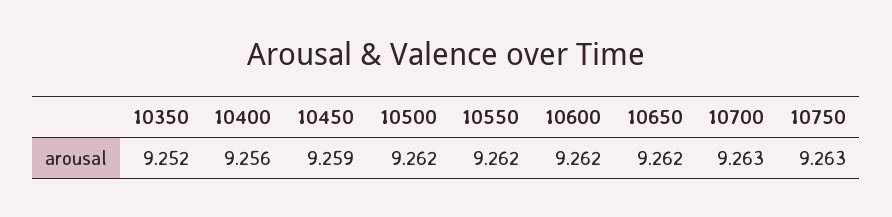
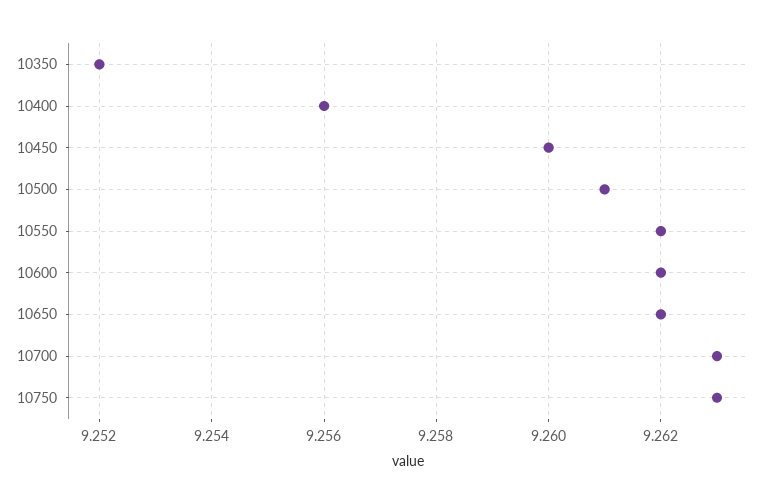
  {
    "10350": 9.252,
    "10400": 9.256,
-   "10450": 9.259,
+   "10450": 9.26,
-   "10500": 9.262,
+   "10500": 9.261,
    "10550": 9.262,
    "10600": 9.262,
    "10650": 9.262,
    "10700": 9.263,
    "10750": 9.263
  }

